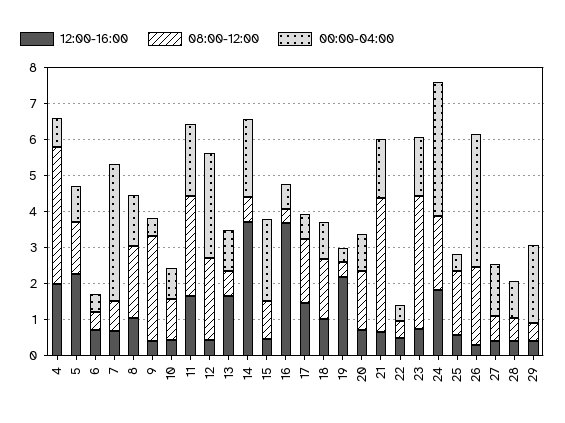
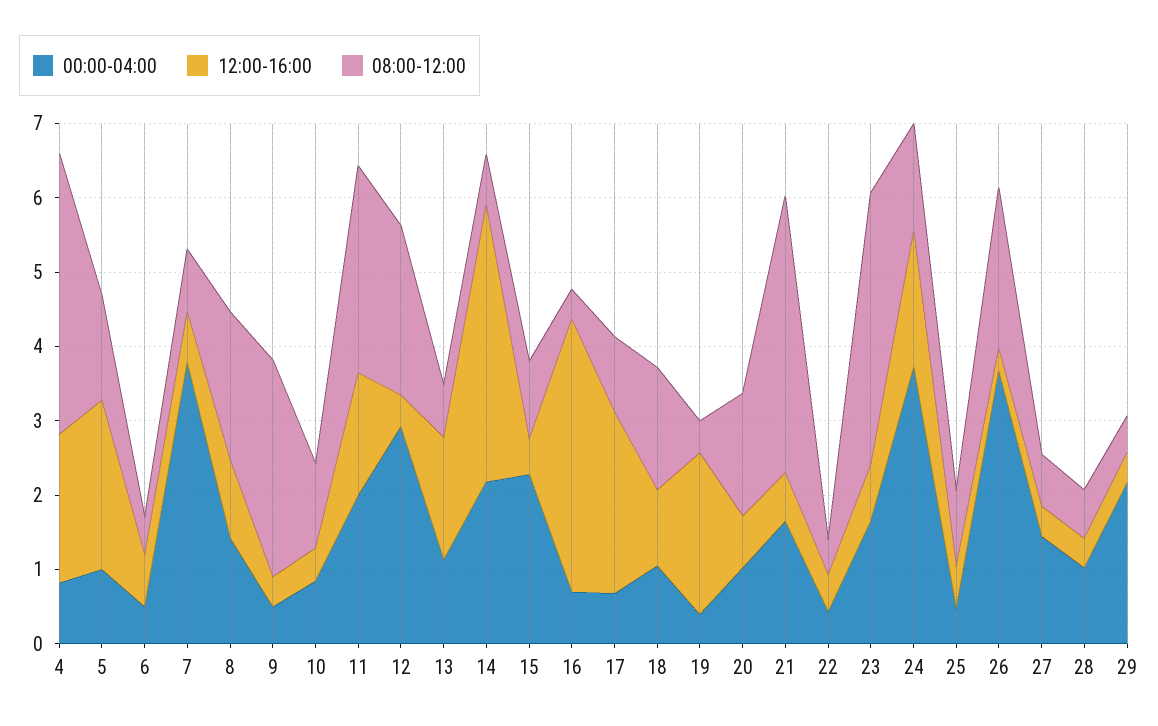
  {
    "12:00-16:00": {
      "4": 2,
      "5": 2.2,
      "6": 0.8,
      "7": 0.6,
      "8": 1,
      "9": 0.4,
      "10": 0.4,
      "11": 1.6,
      "12": 0.4,
      "13": 1.6,
      "14": 3.8,
      "15": 0.4,
      "16": 3.6,
-     "17": 1.5,
+     "17": 2.4,
      "18": 1,
      "19": 2.2,
      "20": 0.8,
      "21": 0.6,
      "22": 0.6,
      "23": 0.8,
      "24": 1.8,
      "25": 0.6,
      "26": 0.4,
      "27": 0.4,
      "28": 0.4,
      "29": 0.4
    },
    "08:00-12:00": {
      "4": 3.8,
      "5": 1.4,
      "6": 0.6,
      "7": 0.8,
      "8": 2,
      "9": 3,
      "10": 1.2,
      "11": 2.8,
      "12": 2.2,
      "13": 0.8,
      "14": 0.6,
      "15": 1,
      "16": 0.4,
-     "17": 1.75,
+     "17": 1,
      "18": 1.6,
      "19": 0.4,
      "20": 1.6,
      "21": 3.8,
      "22": 0.4,
      "23": 3.6,
-     "24": 2,
+     "24": 1.4,
-     "25": 1.75,
+     "25": 1,
      "26": 2.2,
      "27": 0.8,
      "28": 0.6,
      "29": 0.6
    },
    "00:00-04:00": {
      "4": 0.8,
      "5": 1,
      "6": 0.6,
      "7": 3.8,
      "8": 1.4,
      "9": 0.6,
      "10": 0.8,
      "11": 2,
      "12": 3,
      "13": 1.2,
      "14": 2.2,
      "15": 2.2,
      "16": 0.8,
      "17": 0.6,
      "18": 1,
      "19": 0.4,
      "20": 1,
      "21": 1.6,
      "22": 0.4,
      "23": 1.6,
      "24": 3.8,
      "25": 0.4,
      "26": 3.6,
      "27": 1.4,
      "28": 1,
      "29": 2.2
    }
  }

